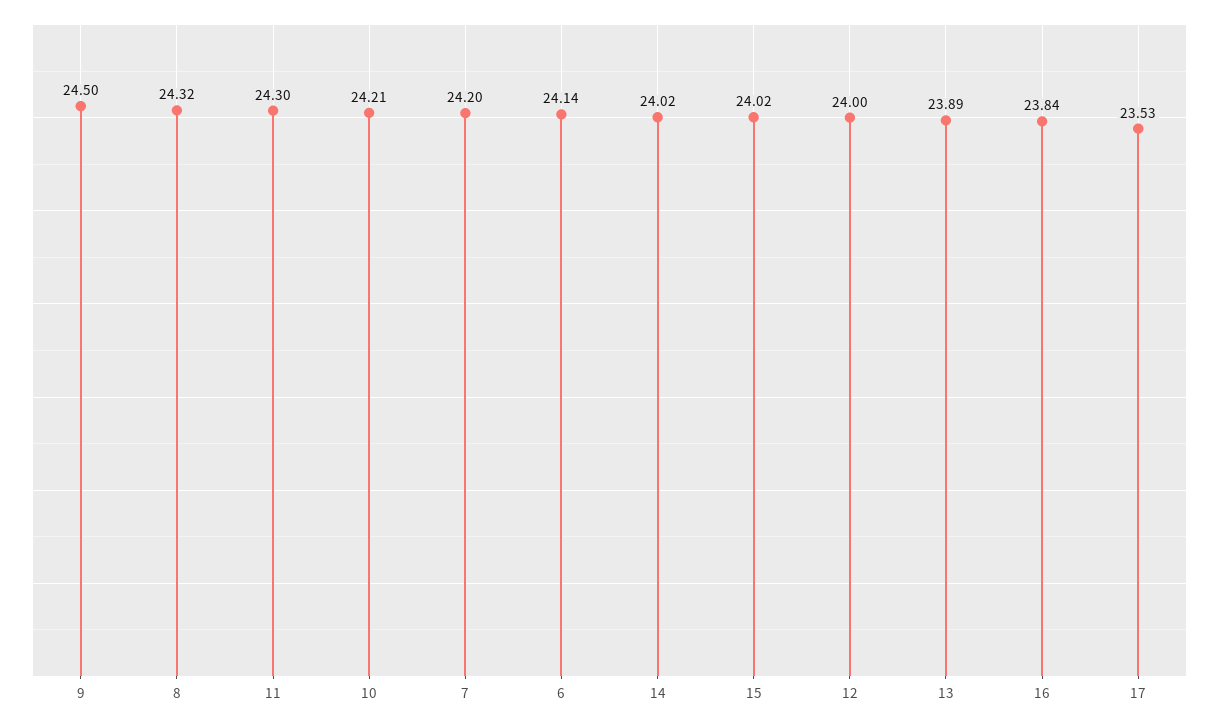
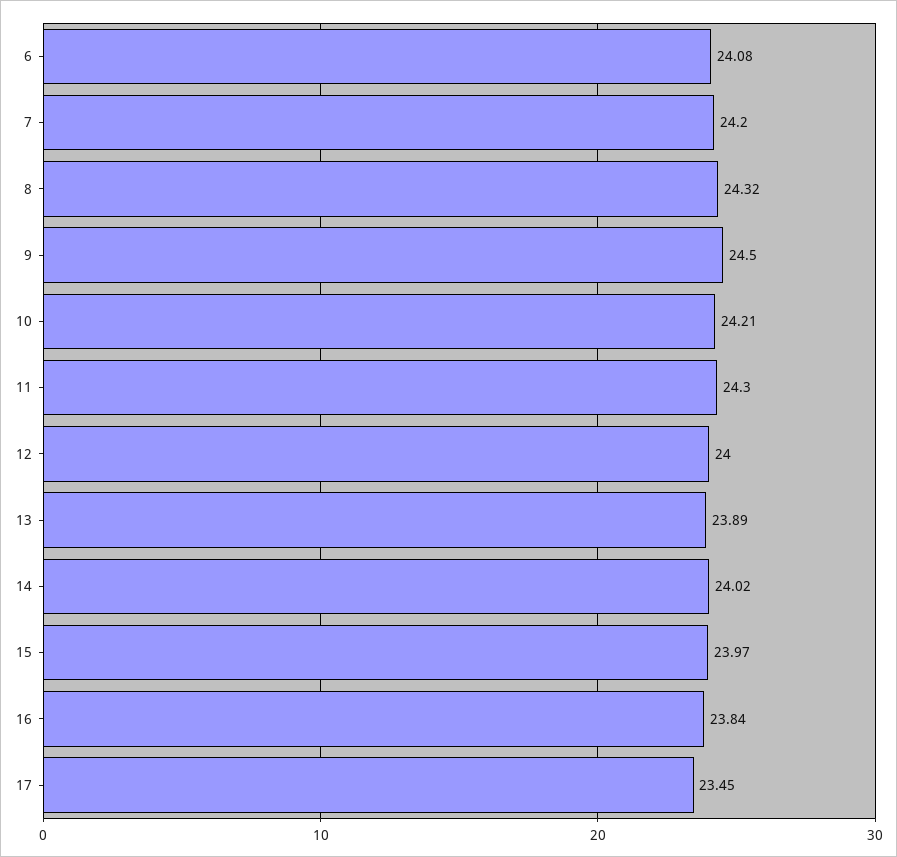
  {
    "9": 24.5,
    "8": 24.32,
    "11": 24.3,
    "10": 24.21,
    "7": 24.2,
-   "6": 24.14,
+   "6": 24.08,
    "14": 24.02,
-   "15": 24.02,
+   "15": 23.97,
    "12": 24,
    "13": 23.89,
    "16": 23.84,
-   "17": 23.53
+   "17": 23.45
  }

